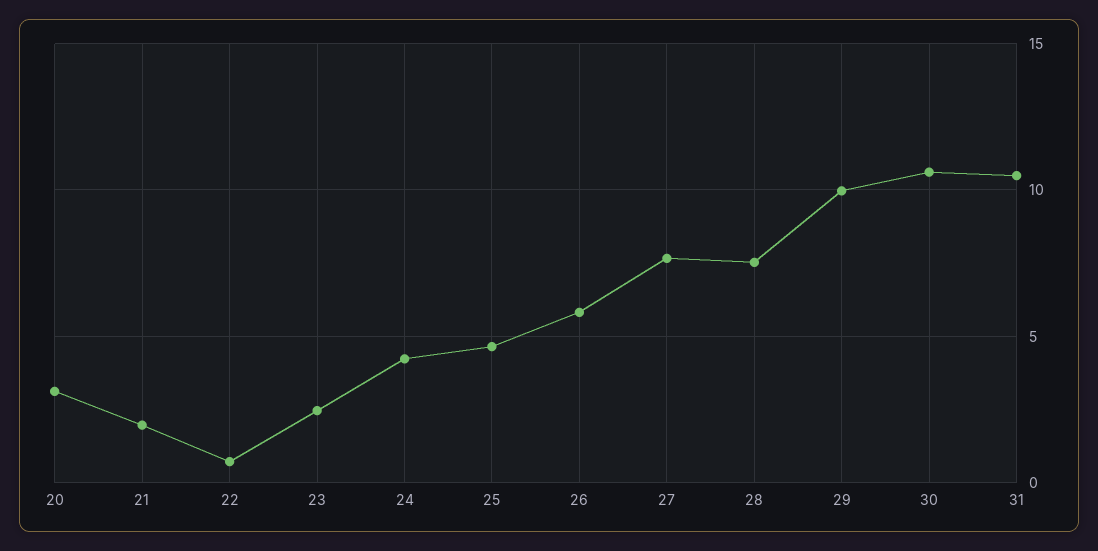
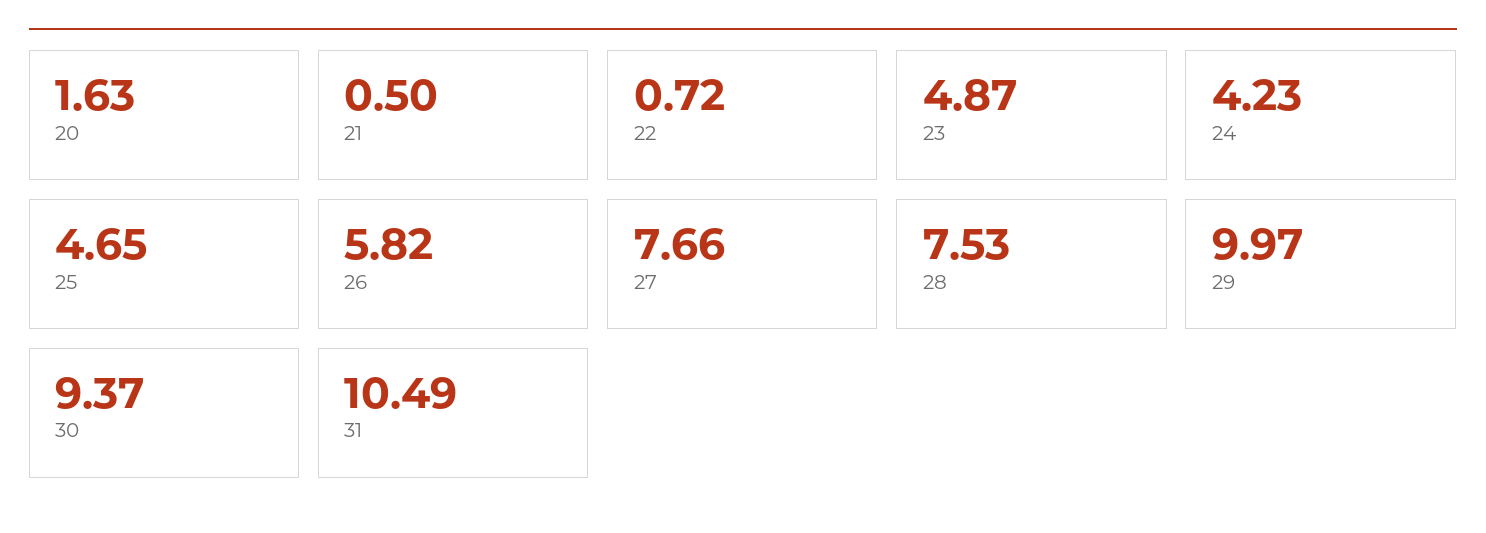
  {
-   "20": 3,
+   "20": 1.63,
-   "21": 2,
+   "21": 0.5,
    "22": 0.72,
-   "23": 2.5,
+   "23": 4.87,
    "24": 4.23,
    "25": 4.65,
    "26": 5.82,
    "27": 7.66,
    "28": 7.53,
    "29": 9.97,
-   "30": 10.5,
+   "30": 9.37,
    "31": 10.49
  }

